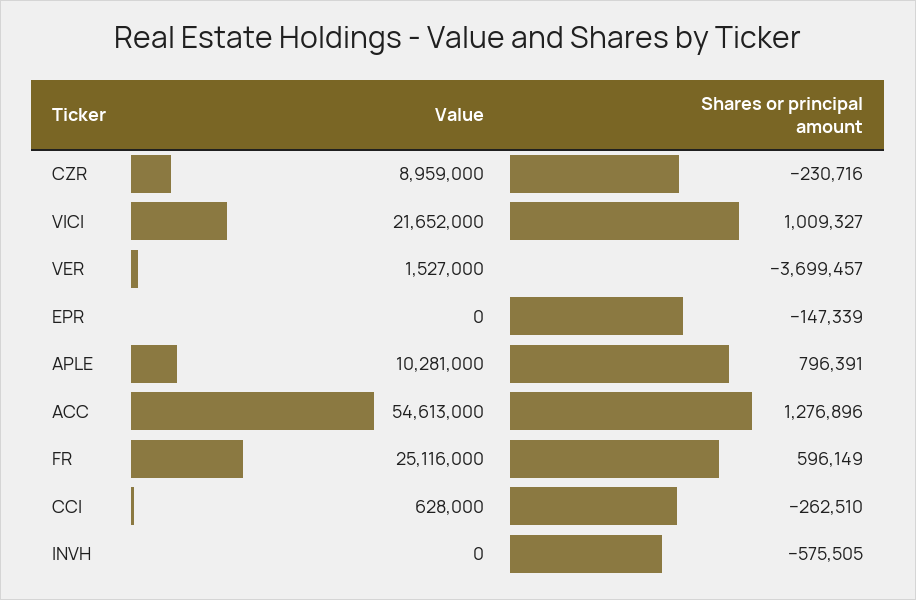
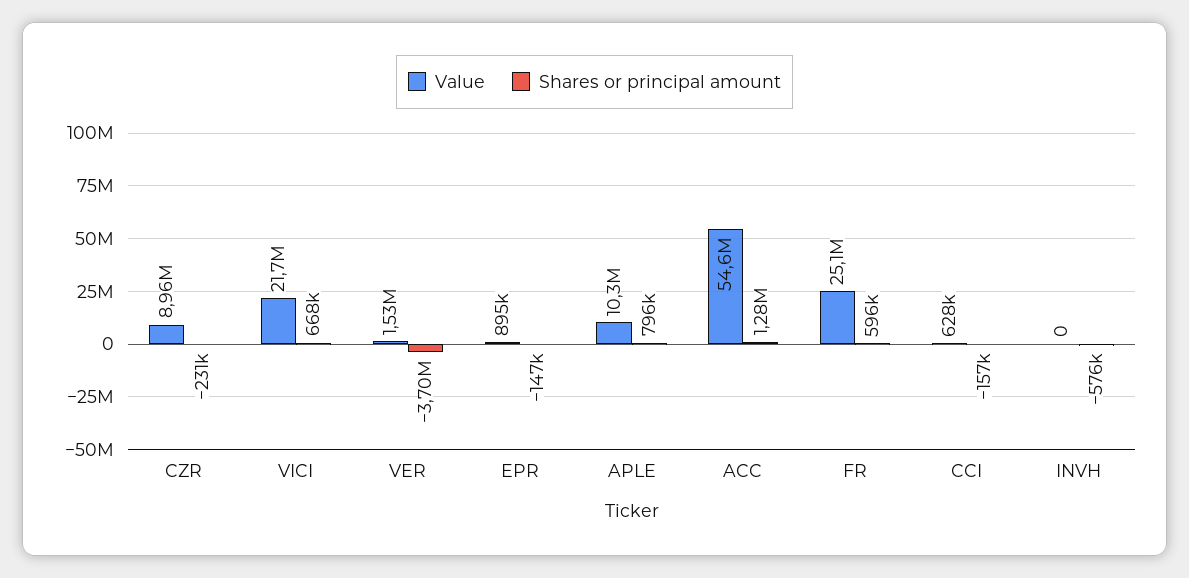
  {
    "Value": {
      "CZR": 8959000,
      "VICI": 21652000,
      "VER": 1527000,
-     "EPR": 0,
+     "EPR": 895000,
      "APLE": 10281000,
      "ACC": 54613000,
      "FR": 25116000,
      "CCI": 628000,
      "INVH": 0
    },
    "Shares or principal amount": {
      "CZR": -230716,
-     "VICI": 1009327,
+     "VICI": 668000,
      "VER": -3699457,
      "EPR": -147339,
      "APLE": 796391,
      "ACC": 1276896,
      "FR": 596149,
-     "CCI": -262510,
+     "CCI": -157000,
      "INVH": -575505
    }
  }

